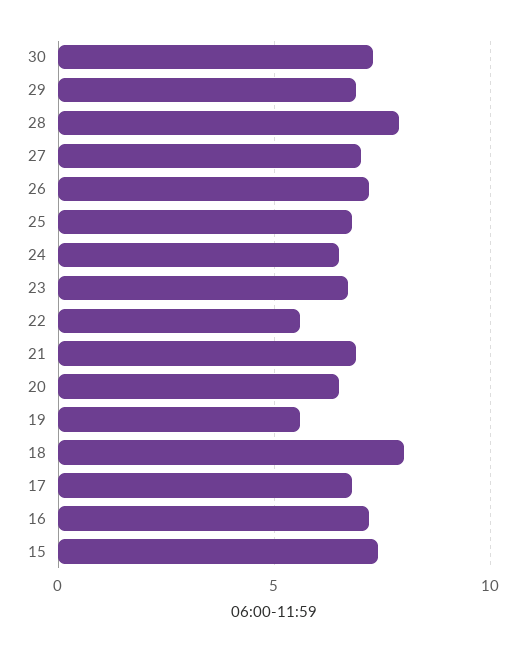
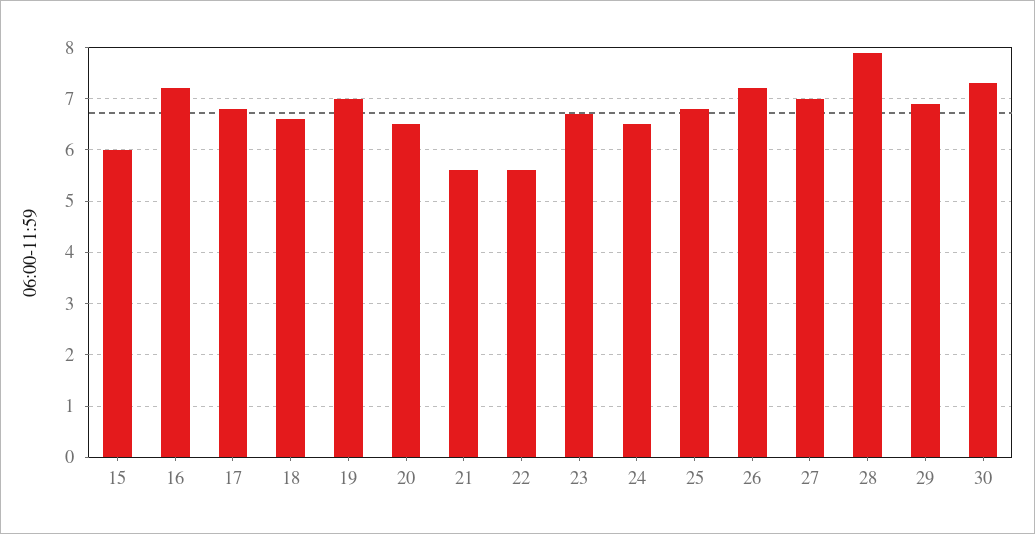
  {
    "30": 7.5,
    "29": 7,
    "28": 8,
    "27": 7,
    "26": 7,
    "25": 7,
    "24": 6.5,
    "23": 6.5,
    "22": 5.5,
-   "21": 7,
+   "21": 5.5,
    "20": 6.5,
-   "19": 5.5,
+   "19": 7,
-   "18": 8,
+   "18": 6.5,
    "17": 7,
    "16": 7,
-   "15": 7.5
+   "15": 6
  }

